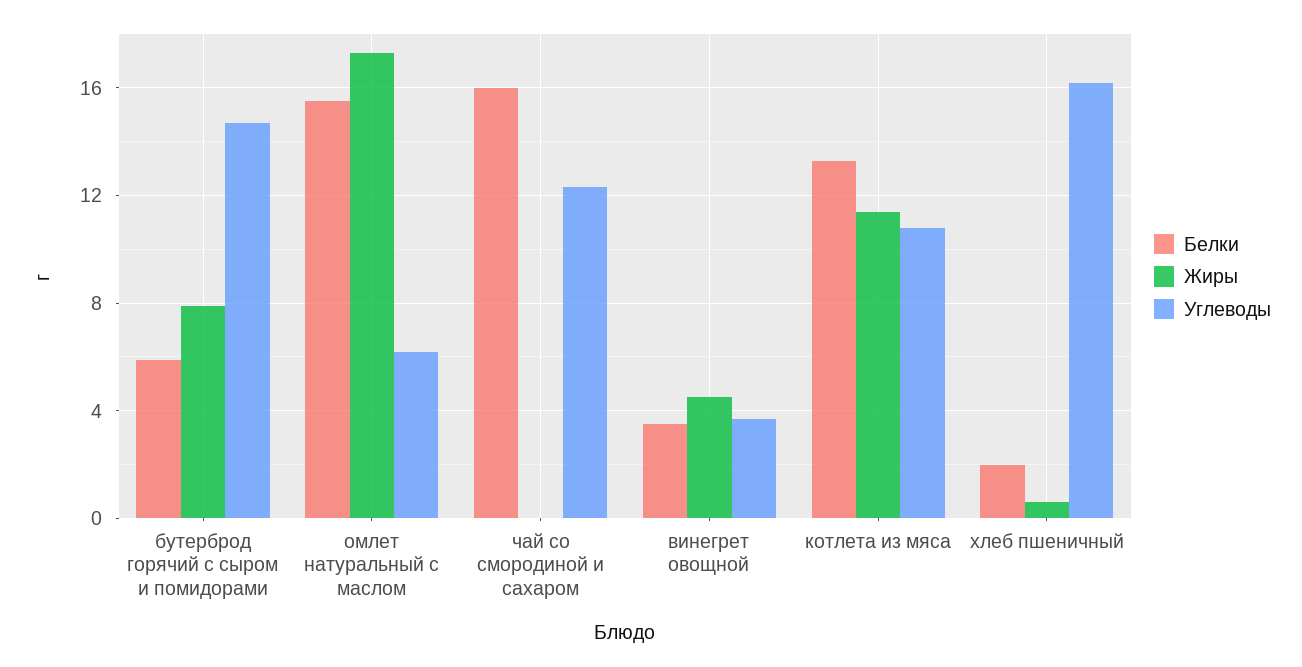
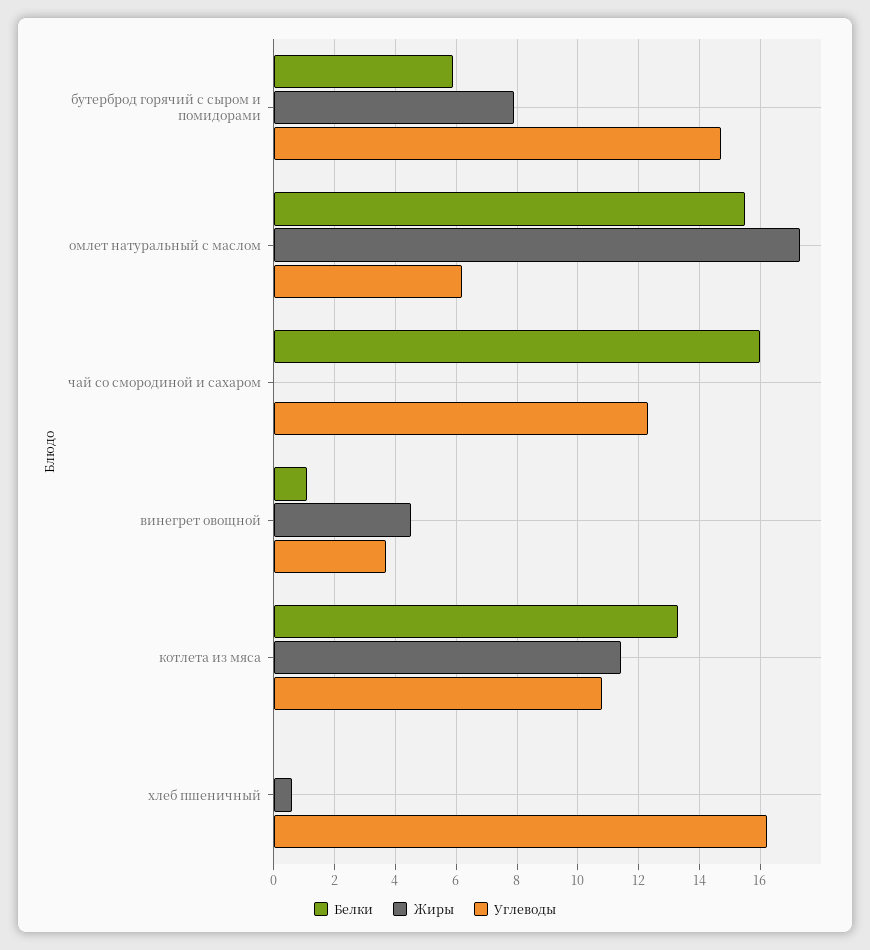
  {
    "Белки": {
      "бутерброд горячий с сыром и помидорами": 6,
      "омлет натуральный с маслом": 15.5,
      "чай со смородиной и сахаром": 16,
-     "винегрет овощной": 3.5,
+     "винегрет овощной": 1,
      "котлета из мяса": 13.5,
-     "хлеб пшеничный": 2
+     "хлеб пшеничный": 0
    },
    "Жиры": {
      "бутерброд горячий с сыром и помидорами": 8,
      "омлет натуральный с маслом": 17.5,
      "чай со смородиной и сахаром": 0,
      "винегрет овощной": 4.5,
      "котлета из мяса": 11.5,
      "хлеб пшеничный": 0.5
    },
    "Углеводы": {
      "бутерброд горячий с сыром и помидорами": 14.5,
      "омлет натуральный с маслом": 6,
      "чай со смородиной и сахаром": 12.5,
      "винегрет овощной": 3.5,
      "котлета из мяса": 11,
      "хлеб пшеничный": 16
    }
  }

